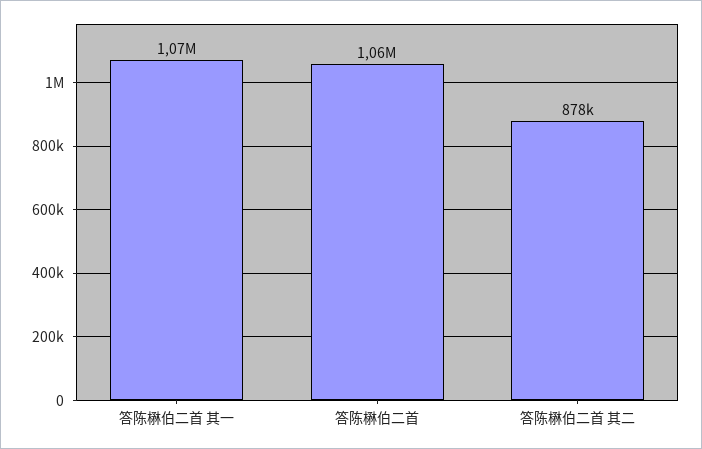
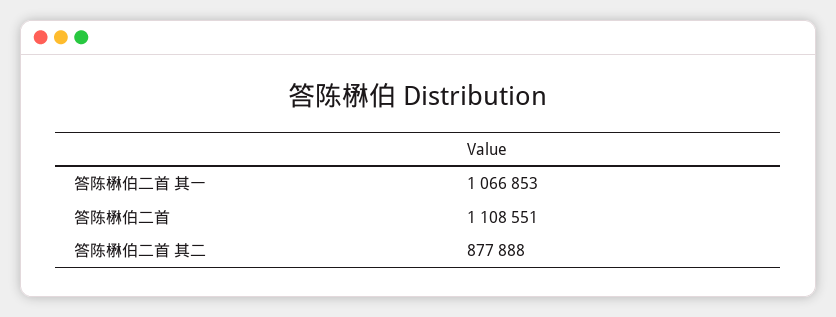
  {
    "答陈楙伯二首 其一": 1066853,
-   "答陈楙伯二首": 1060000,
+   "答陈楙伯二首": 1108551,
    "答陈楙伯二首 其二": 877888
  }

